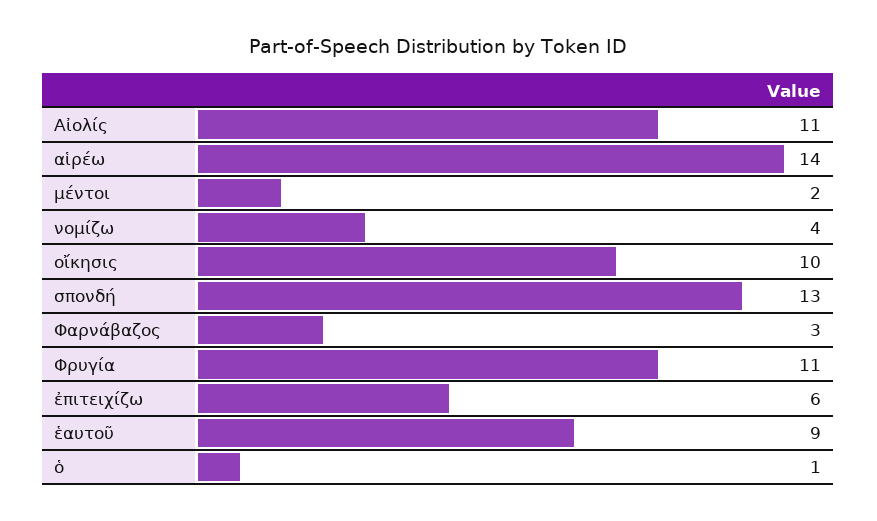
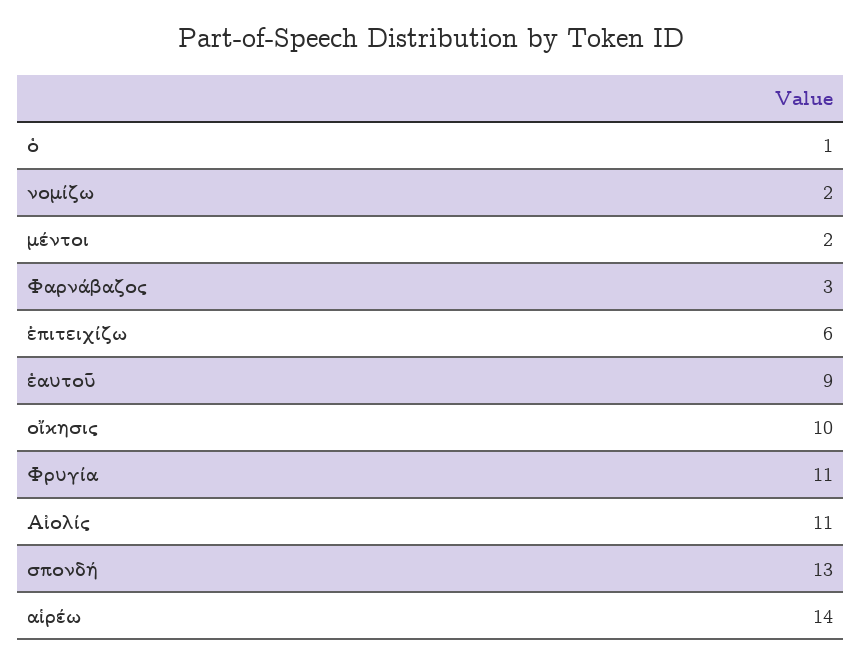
  {
    "Αἰολίς": 11,
    "αἱρέω": 14,
    "μέντοι": 2,
-   "νομίζω": 4,
+   "νομίζω": 2,
    "οἴκησις": 10,
    "σπονδή": 13,
    "Φαρνάβαζος": 3,
    "Φρυγία": 11,
    "ἐπιτειχίζω": 6,
    "ἑαυτοῦ": 9,
    "ὁ": 1
  }

